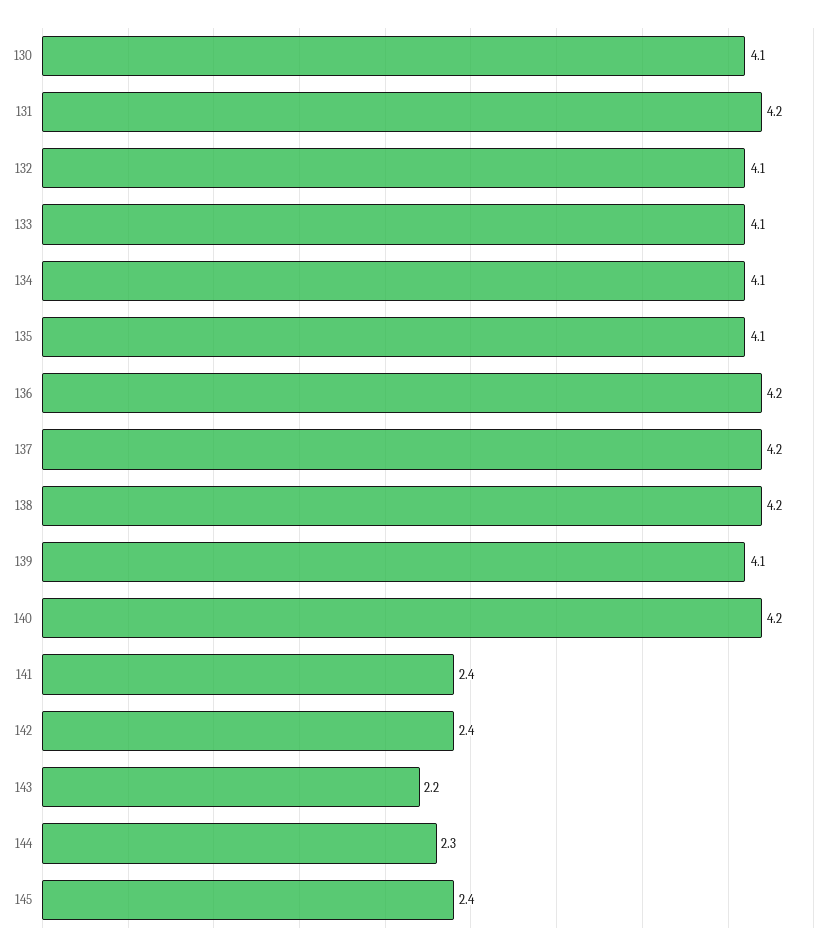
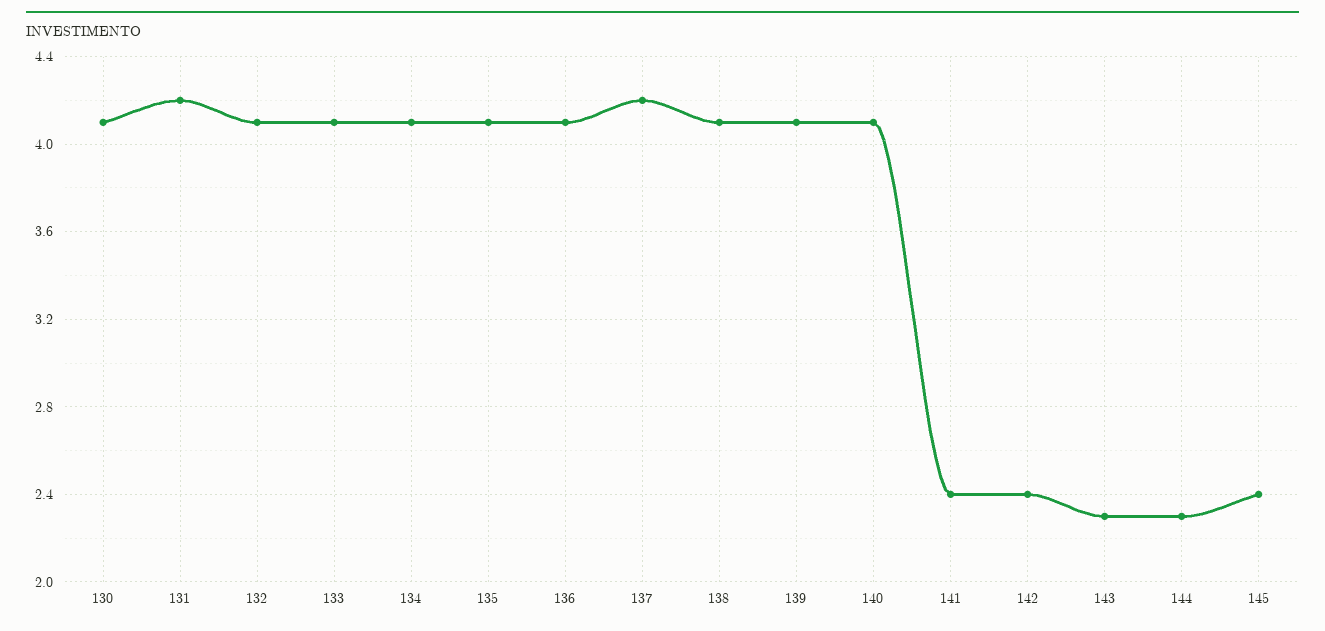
  {
    "130": 4.1,
    "131": 4.2,
    "132": 4.1,
    "133": 4.1,
    "134": 4.1,
    "135": 4.1,
-   "136": 4.2,
+   "136": 4.1,
    "137": 4.2,
-   "138": 4.2,
+   "138": 4.1,
    "139": 4.1,
-   "140": 4.2,
+   "140": 4.1,
    "141": 2.4,
    "142": 2.4,
-   "143": 2.2,
+   "143": 2.3,
    "144": 2.3,
    "145": 2.4
  }

